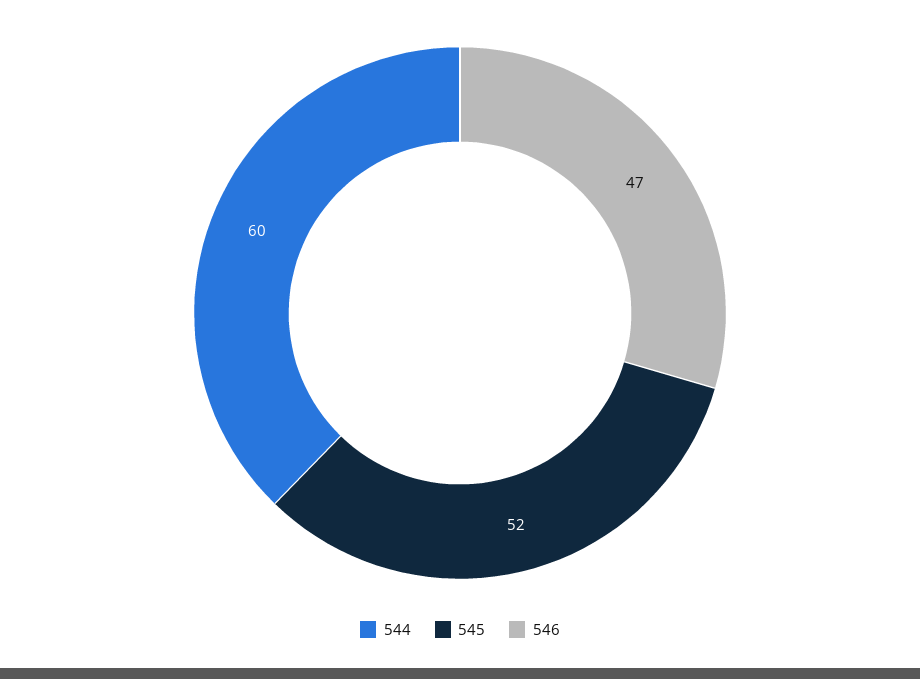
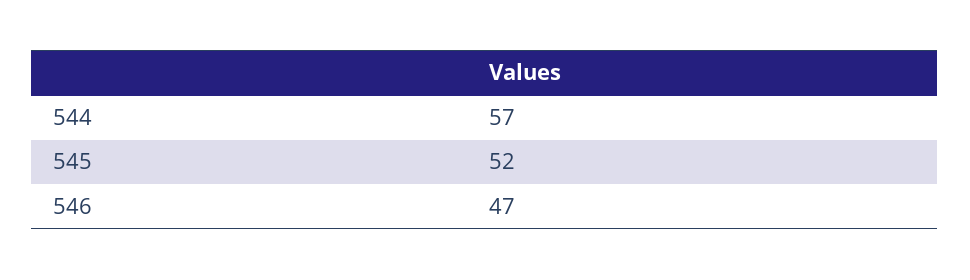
  {
-   "544": 60,
+   "544": 57,
    "545": 52,
    "546": 47
  }

